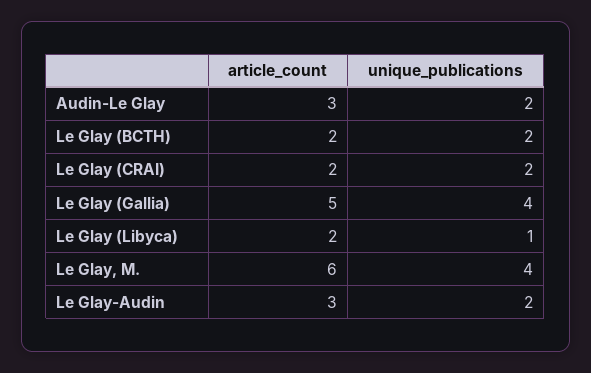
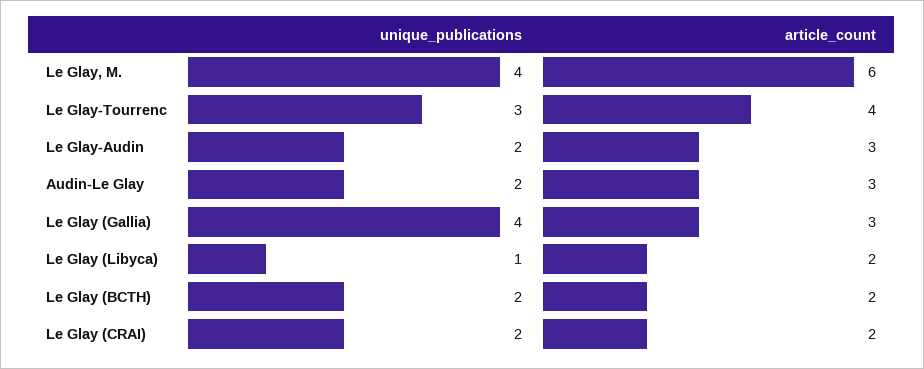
  {
    "article_count": {
      "Audin-Le Glay": 3,
      "Le Glay (BCTH)": 2,
      "Le Glay (CRAI)": 2,
-     "Le Glay (Gallia)": 5,
+     "Le Glay (Gallia)": 3,
      "Le Glay (Libyca)": 2,
      "Le Glay, M.": 6,
-     "Le Glay-Audin": 3
+     "Le Glay-Audin": 3,
+     "Le Glay-Tourrenc": 4
    },
    "unique_publications": {
      "Audin-Le Glay": 2,
      "Le Glay (BCTH)": 2,
      "Le Glay (CRAI)": 2,
      "Le Glay (Gallia)": 4,
      "Le Glay (Libyca)": 1,
      "Le Glay, M.": 4,
-     "Le Glay-Audin": 2
+     "Le Glay-Audin": 2,
+     "Le Glay-Tourrenc": 3
    }
  }

